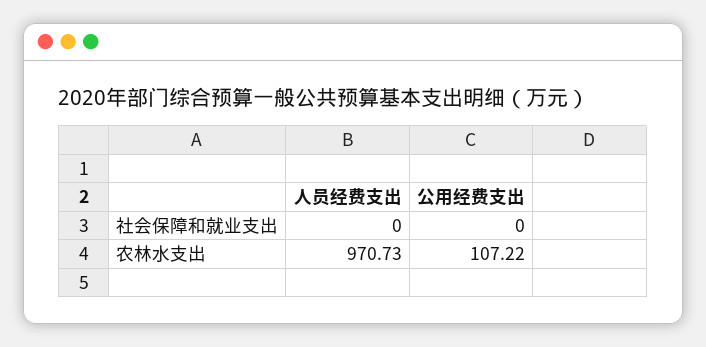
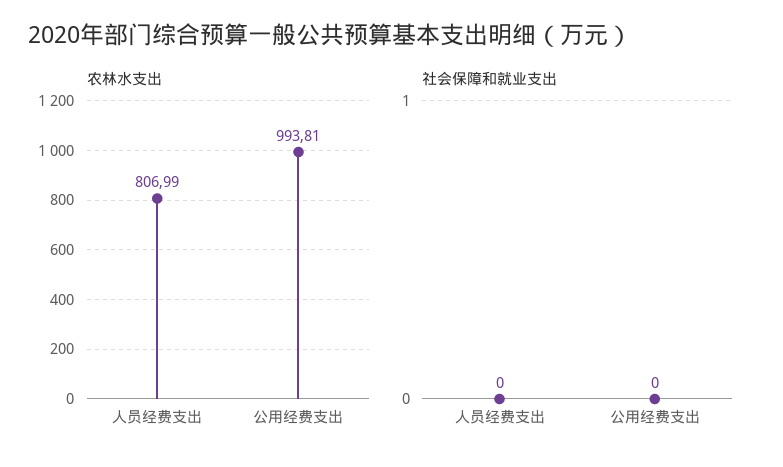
  {
    "社会保障和就业支出": {
      "人员经费支出": 0,
      "公用经费支出": 0
    },
    "农林水支出": {
-     "人员经费支出": 970.73,
+     "人员经费支出": 806.99,
-     "公用经费支出": 107.22
+     "公用经费支出": 993.81
    }
  }

